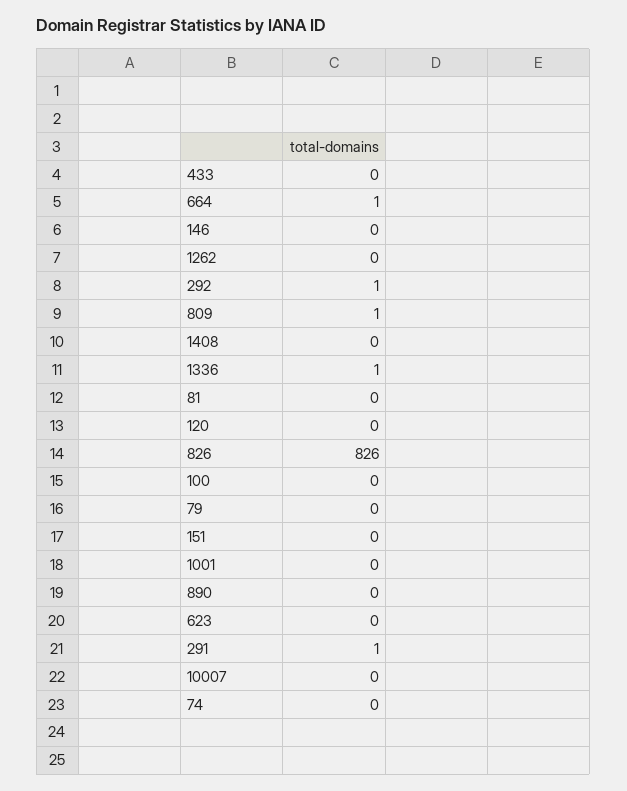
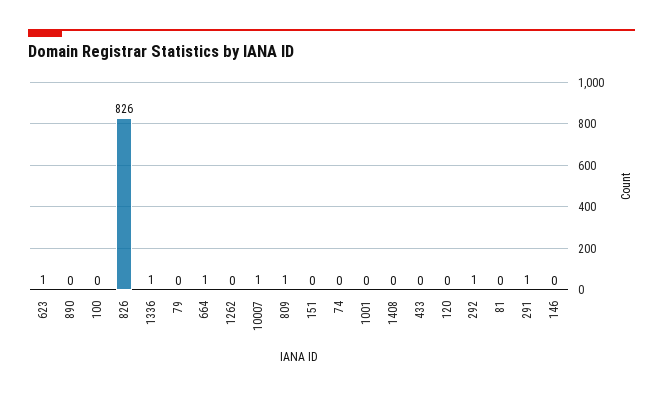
  {
    "433": 0,
    "664": 1,
    "146": 0,
    "1262": 0,
    "292": 1,
    "809": 1,
    "1408": 0,
    "1336": 1,
    "81": 0,
    "120": 0,
    "826": 826,
    "100": 0,
    "79": 0,
    "151": 0,
    "1001": 0,
    "890": 0,
-   "623": 0,
+   "623": 1,
    "291": 1,
-   "10007": 0,
+   "10007": 1,
    "74": 0
  }

